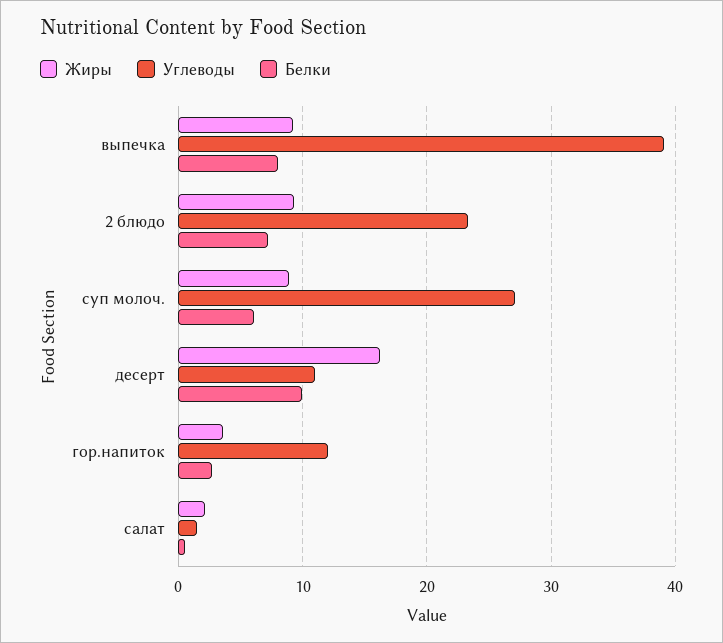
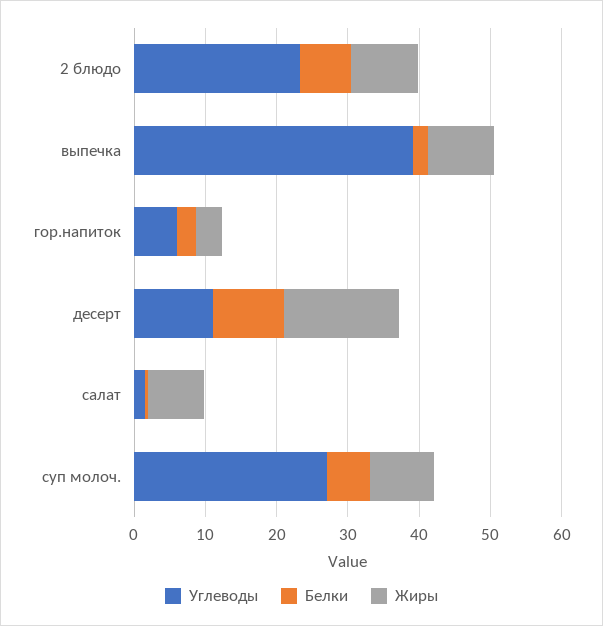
  {
    "Жиры": {
      "выпечка": 9,
      "2 блюдо": 9,
      "суп молоч.": 9,
      "десерт": 16,
      "гор.напиток": 4,
-     "салат": 2
+     "салат": 8
    },
    "Углеводы": {
      "выпечка": 39,
      "2 блюдо": 23,
      "суп молоч.": 27,
      "десерт": 11,
-     "гор.напиток": 12,
+     "гор.напиток": 6,
      "салат": 1
    },
    "Белки": {
-     "выпечка": 8,
+     "выпечка": 2,
      "2 блюдо": 7,
      "суп молоч.": 6,
      "десерт": 10,
      "гор.напиток": 3,
      "салат": 1
    }
  }

